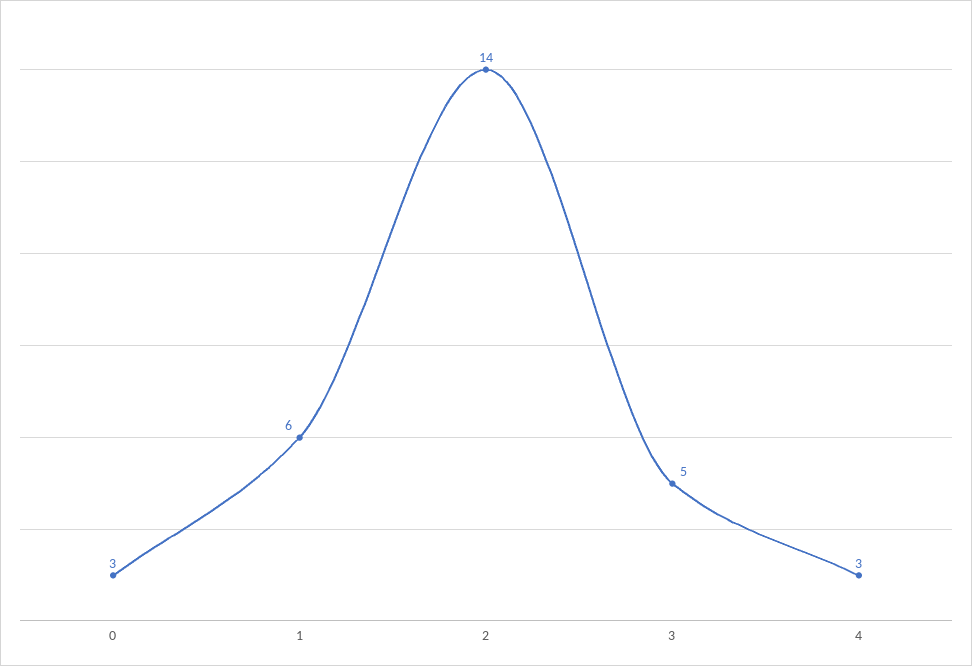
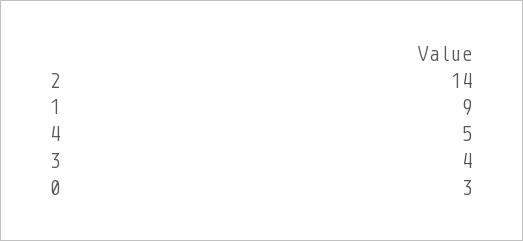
  {
    "0": 3,
-   "1": 6,
+   "1": 9,
    "2": 14,
-   "3": 5,
+   "3": 4,
-   "4": 3
+   "4": 5
  }

